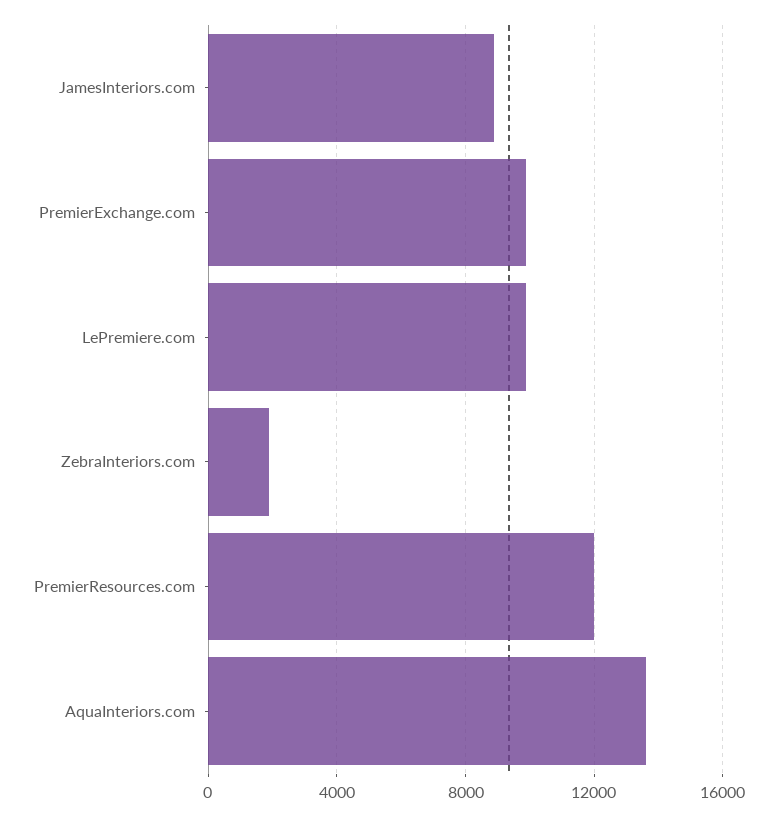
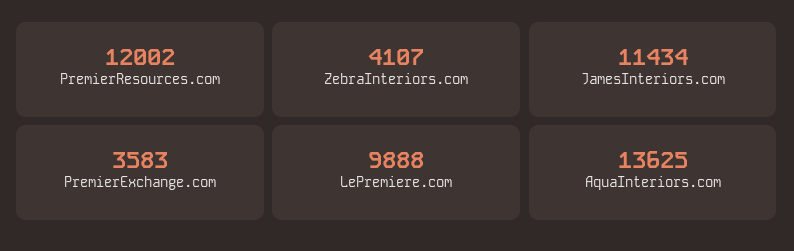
  {
-   "JamesInteriors.com": 9000,
+   "JamesInteriors.com": 11434,
-   "PremierExchange.com": 10000,
+   "PremierExchange.com": 3583,
    "LePremiere.com": 9888,
-   "ZebraInteriors.com": 2000,
+   "ZebraInteriors.com": 4107,
    "PremierResources.com": 12002,
    "AquaInteriors.com": 13625
  }

